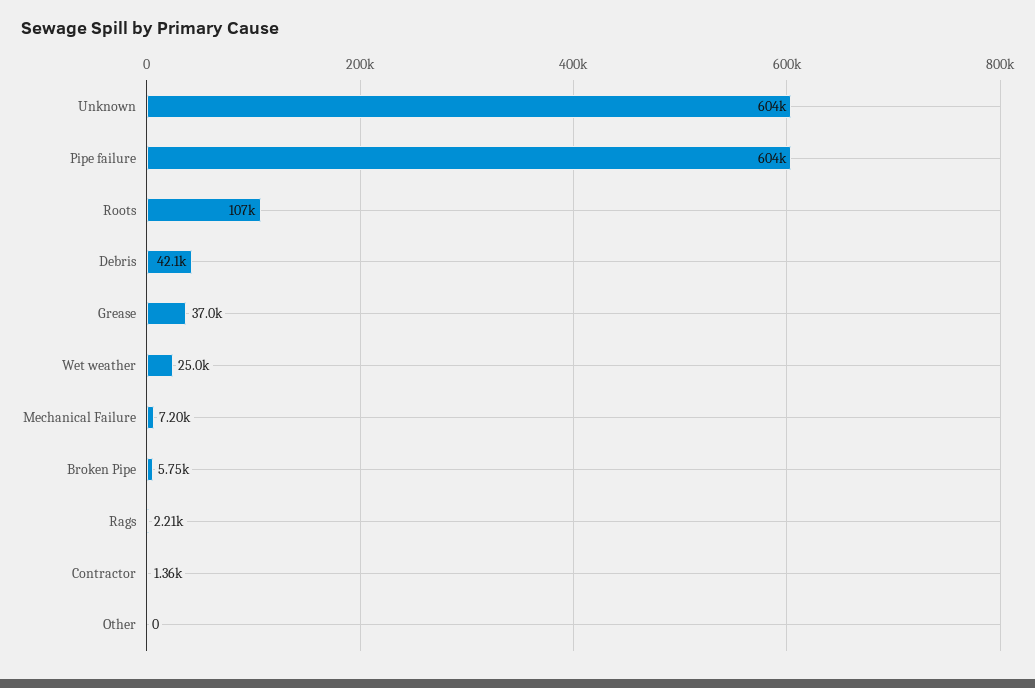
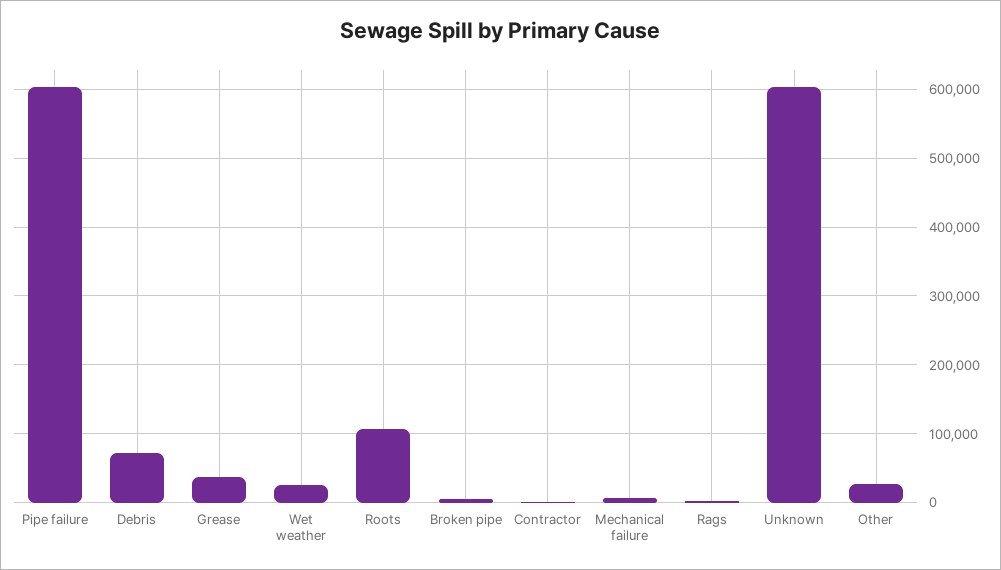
  {
    "Unknown": 604000,
    "Pipe failure": 604000,
    "Roots": 107000,
-   "Debris": 42100,
+   "Debris": 70000,
    "Grease": 37000,
    "Wet weather": 25000,
    "Mechanical Failure": 7200,
    "Broken Pipe": 5750,
    "Rags": 2210,
    "Contractor": 1360,
-   "Other": 0
+   "Other": 30000
  }

